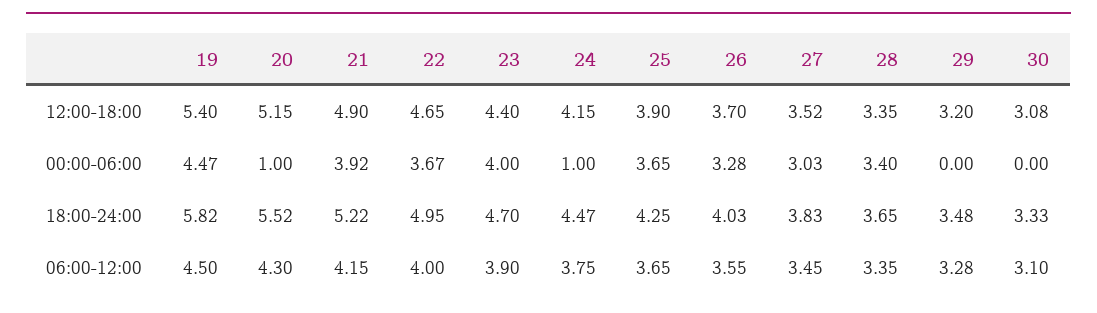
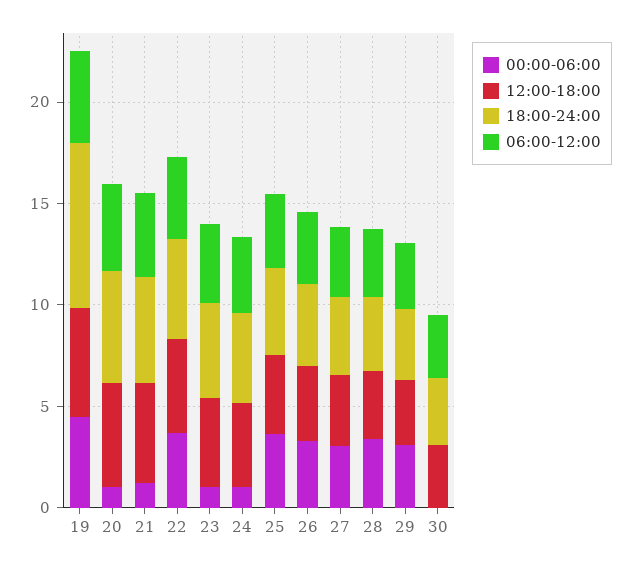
  {
    "12:00-18:00": {
      "19": 5.4,
      "20": 5.15,
      "21": 4.9,
      "22": 4.65,
      "23": 4.4,
      "24": 4.15,
      "25": 3.9,
      "26": 3.7,
      "27": 3.52,
      "28": 3.35,
      "29": 3.2,
      "30": 3.08
    },
    "00:00-06:00": {
      "19": 4.47,
      "20": 1,
-     "21": 3.92,
+     "21": 1,
      "22": 3.67,
-     "23": 4,
+     "23": 1,
      "24": 1,
      "25": 3.65,
      "26": 3.28,
      "27": 3.03,
      "28": 3.4,
-     "29": 0,
+     "29": 3,
      "30": 0
    },
    "18:00-24:00": {
-     "19": 5.82,
+     "19": 8,
      "20": 5.52,
      "21": 5.22,
      "22": 4.95,
      "23": 4.7,
      "24": 4.47,
      "25": 4.25,
      "26": 4.03,
      "27": 3.83,
      "28": 3.65,
      "29": 3.48,
      "30": 3.33
    },
    "06:00-12:00": {
      "19": 4.5,
      "20": 4.3,
      "21": 4.15,
      "22": 4,
      "23": 3.9,
      "24": 3.75,
      "25": 3.65,
      "26": 3.55,
      "27": 3.45,
      "28": 3.35,
      "29": 3.28,
      "30": 3.1
    }
  }

